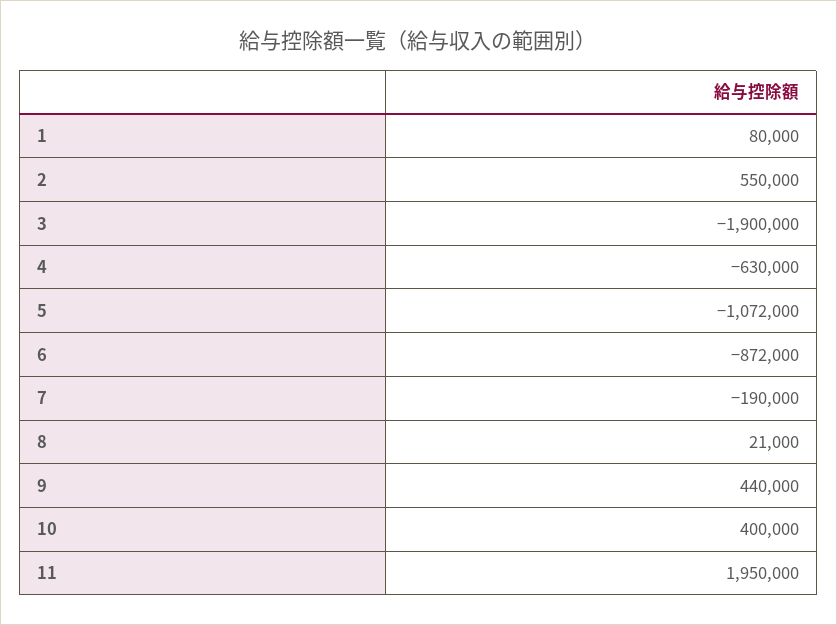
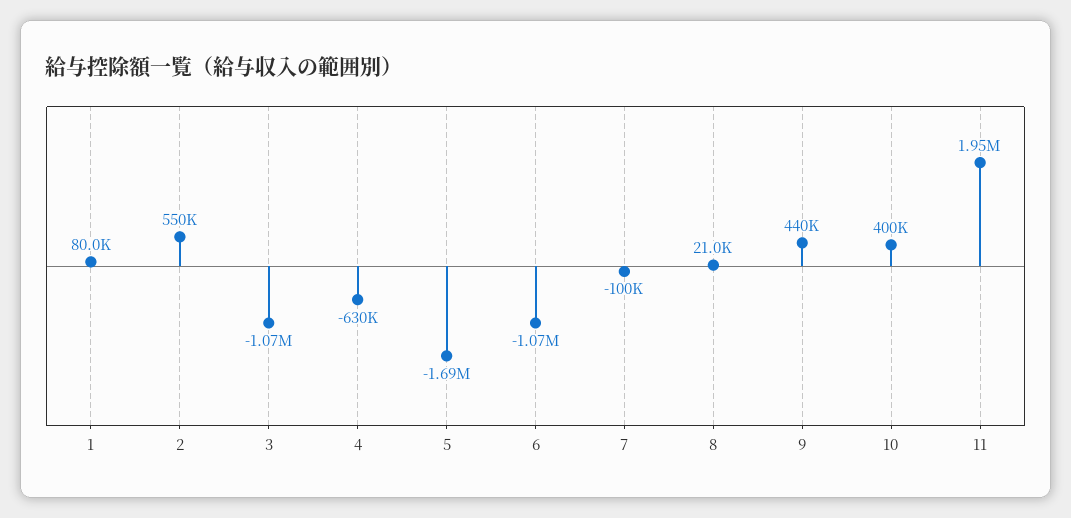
  {
    "1": 80000,
    "2": 550000,
-   "3": -1900000,
+   "3": -1070000,
    "4": -630000,
-   "5": -1072000,
+   "5": -1690000,
-   "6": -872000,
+   "6": -1070000,
-   "7": -190000,
+   "7": -100000,
    "8": 21000,
    "9": 440000,
    "10": 400000,
    "11": 1950000
  }

